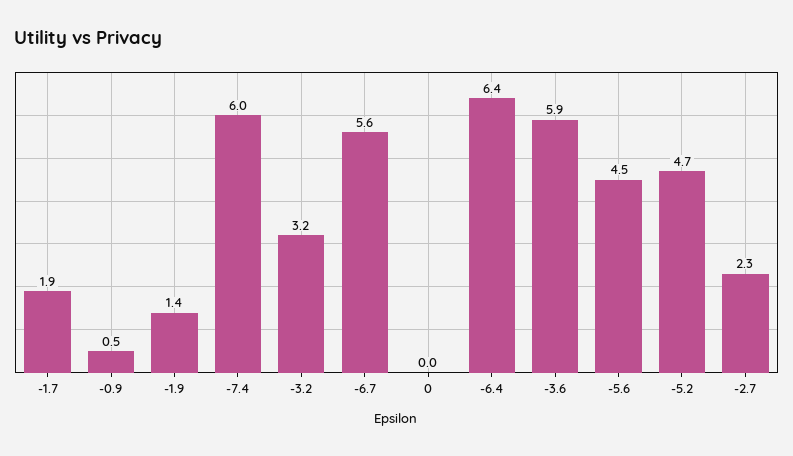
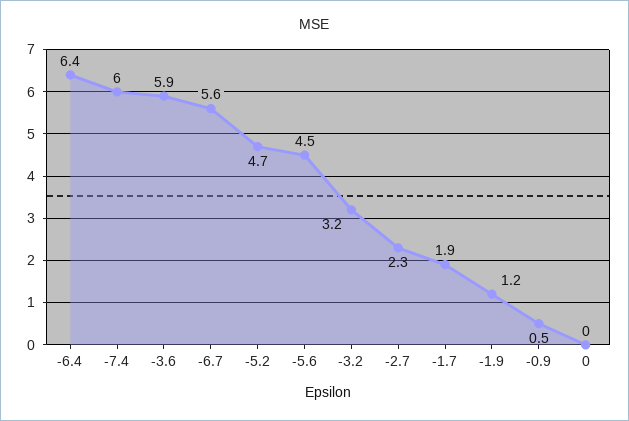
  {
    "-1.7": 1.9,
    "-0.9": 0.5,
-   "-1.9": 1.4,
+   "-1.9": 1.2,
    "-7.4": 6,
    "-3.2": 3.2,
    "-6.7": 5.6,
    "0": 0,
    "-6.4": 6.4,
    "-3.6": 5.9,
    "-5.6": 4.5,
    "-5.2": 4.7,
    "-2.7": 2.3
  }

